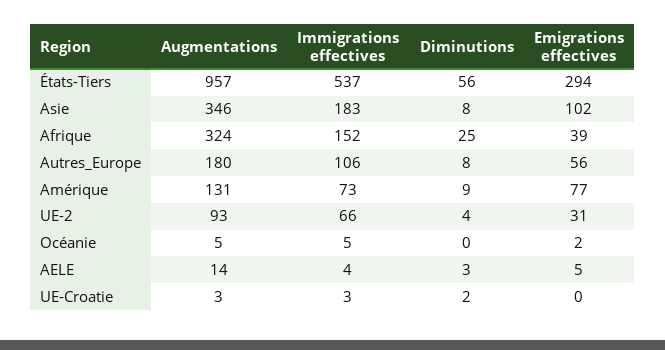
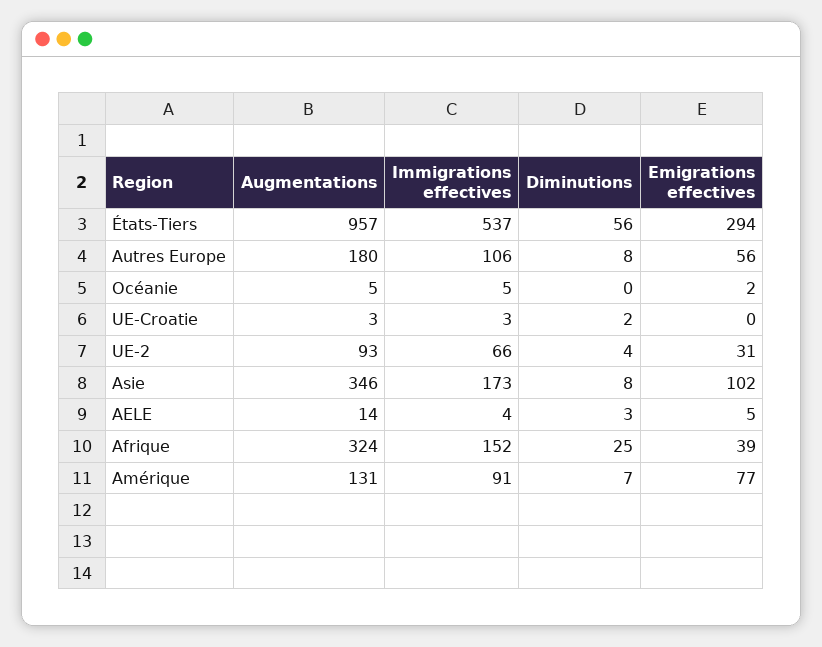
  {
    "Augmentations": {
      "États-Tiers": 957,
      "Asie": 346,
      "Afrique": 324,
      "Autres_Europe": 180,
      "Amérique": 131,
      "UE-2": 93,
      "Océanie": 5,
      "AELE": 14,
      "UE-Croatie": 3
    },
    "Immigrations effectives": {
      "États-Tiers": 537,
-     "Asie": 183,
+     "Asie": 173,
      "Afrique": 152,
      "Autres_Europe": 106,
-     "Amérique": 73,
+     "Amérique": 91,
      "UE-2": 66,
      "Océanie": 5,
      "AELE": 4,
      "UE-Croatie": 3
    },
    "Diminutions": {
      "États-Tiers": 56,
      "Asie": 8,
      "Afrique": 25,
      "Autres_Europe": 8,
-     "Amérique": 9,
+     "Amérique": 7,
      "UE-2": 4,
      "Océanie": 0,
      "AELE": 3,
      "UE-Croatie": 2
    },
    "Emigrations effectives": {
      "États-Tiers": 294,
      "Asie": 102,
      "Afrique": 39,
      "Autres_Europe": 56,
      "Amérique": 77,
      "UE-2": 31,
      "Océanie": 2,
      "AELE": 5,
      "UE-Croatie": 0
    }
  }

